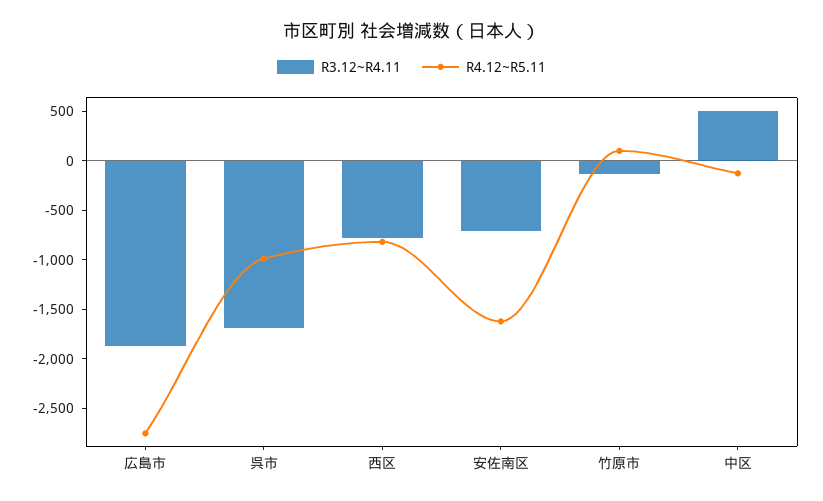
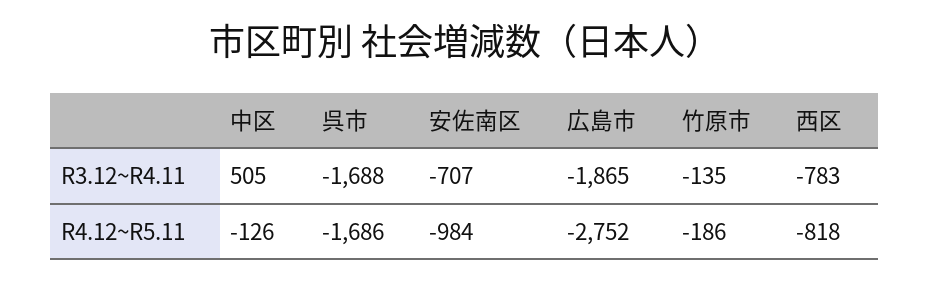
  {
    "R3.12~R4.11": {
      "広島市": -1865,
      "呉市": -1688,
      "西区": -783,
      "安佐南区": -707,
      "竹原市": -135,
      "中区": 505
    },
    "R4.12~R5.11": {
      "広島市": -2752,
-     "呉市": -1000,
+     "呉市": -1686,
      "西区": -818,
-     "安佐南区": -1600,
+     "安佐南区": -984,
-     "竹原市": 100,
+     "竹原市": -186,
      "中区": -126
    }
  }

